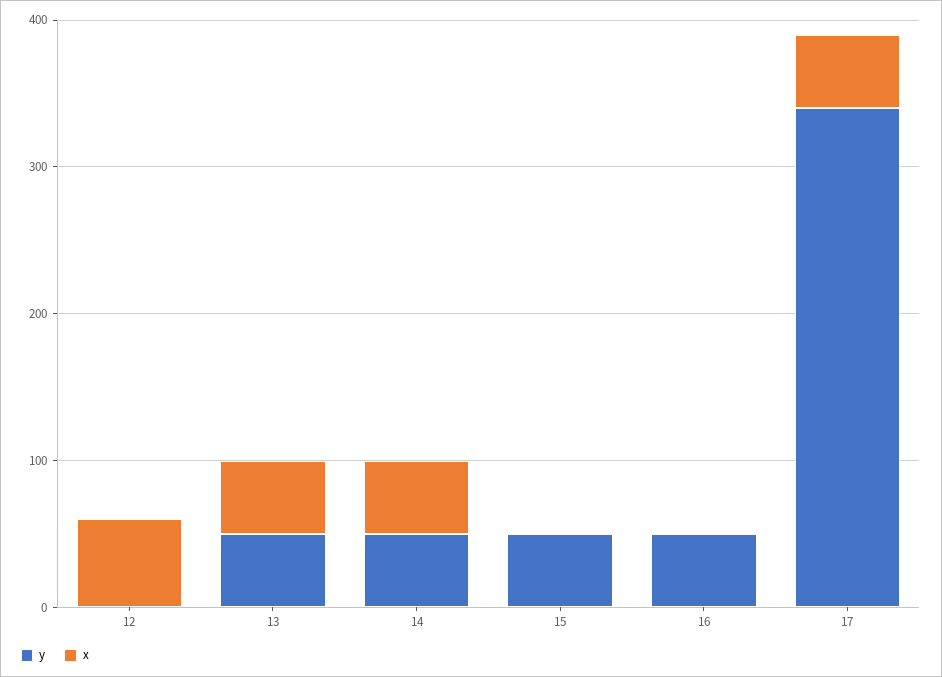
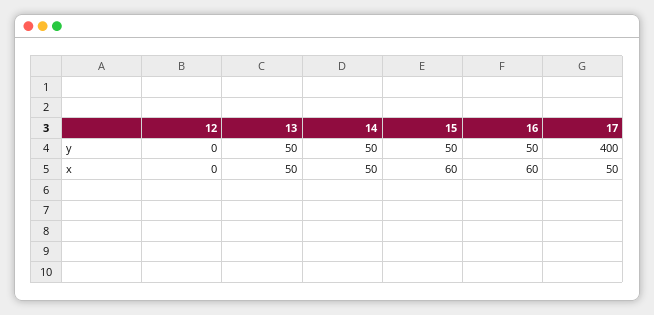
  {
    "y": {
      "12": 0,
      "13": 50,
      "14": 50,
      "15": 50,
      "16": 50,
-     "17": 340
+     "17": 400
    },
    "x": {
-     "12": 60,
+     "12": 0,
      "13": 50,
      "14": 50,
-     "15": 0,
+     "15": 60,
-     "16": 0,
+     "16": 60,
      "17": 50
    }
  }

